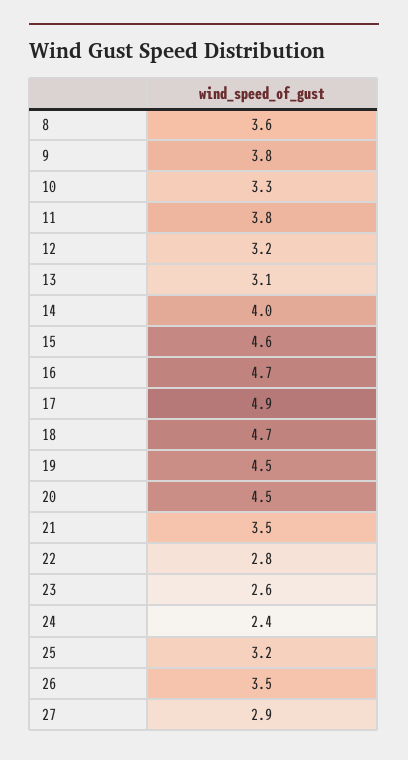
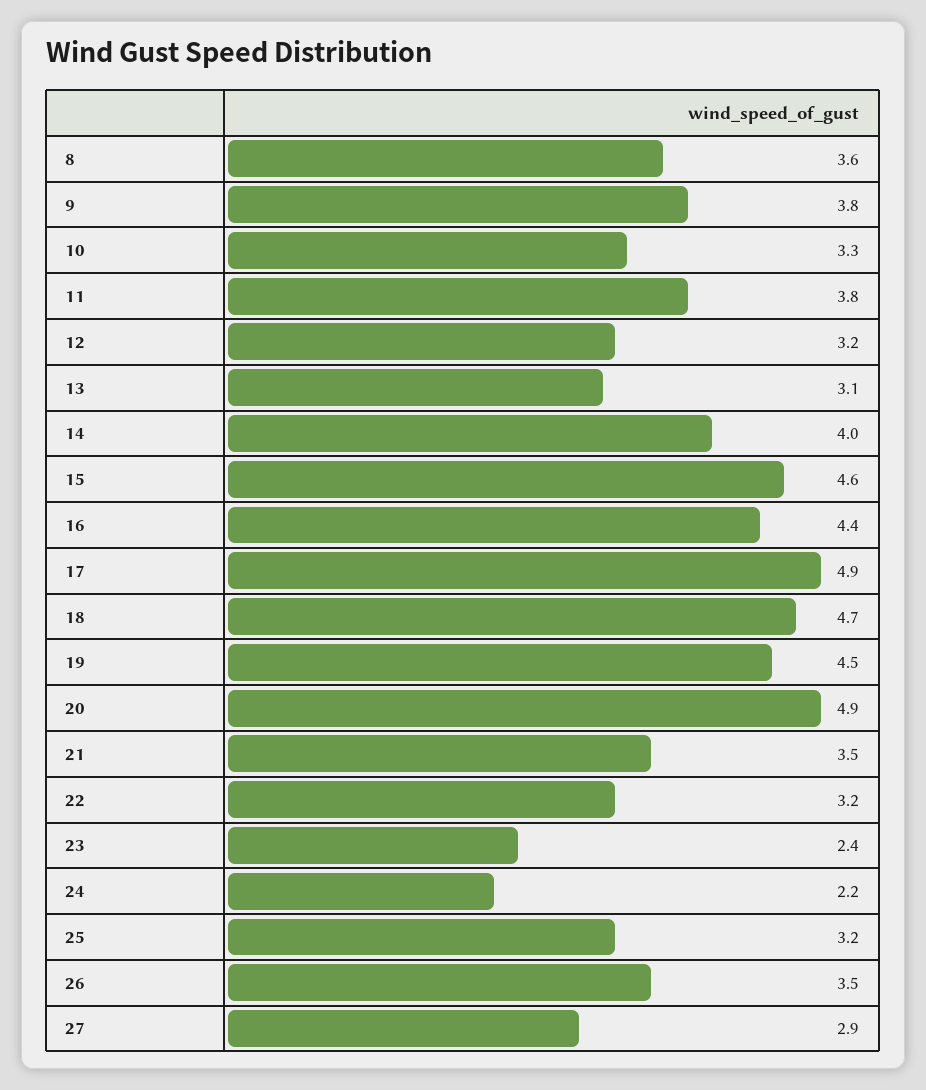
  {
    "8": 3.6,
    "9": 3.8,
    "10": 3.3,
    "11": 3.8,
    "12": 3.2,
    "13": 3.1,
    "14": 4,
    "15": 4.6,
-   "16": 4.7,
+   "16": 4.4,
    "17": 4.9,
    "18": 4.7,
    "19": 4.5,
-   "20": 4.5,
+   "20": 4.9,
    "21": 3.5,
-   "22": 2.8,
+   "22": 3.2,
-   "23": 2.6,
+   "23": 2.4,
-   "24": 2.4,
+   "24": 2.2,
    "25": 3.2,
    "26": 3.5,
    "27": 2.9
  }

